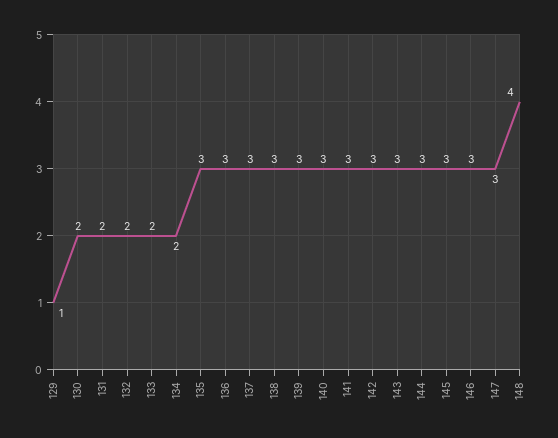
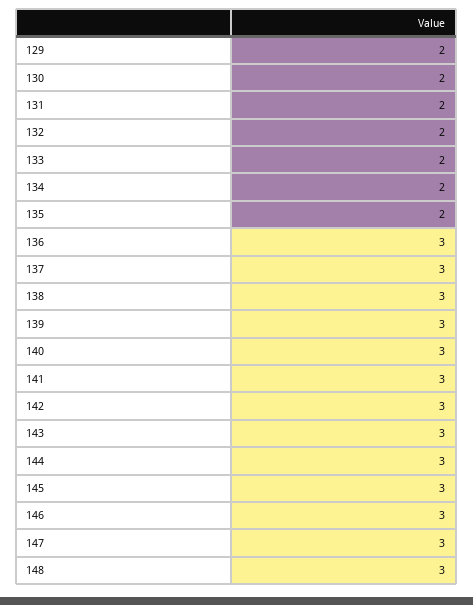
  {
-   "129": 1,
+   "129": 2,
    "130": 2,
    "131": 2,
    "132": 2,
    "133": 2,
    "134": 2,
-   "135": 3,
+   "135": 2,
    "136": 3,
    "137": 3,
    "138": 3,
    "139": 3,
    "140": 3,
    "141": 3,
    "142": 3,
    "143": 3,
    "144": 3,
    "145": 3,
    "146": 3,
    "147": 3,
-   "148": 4
+   "148": 3
  }

